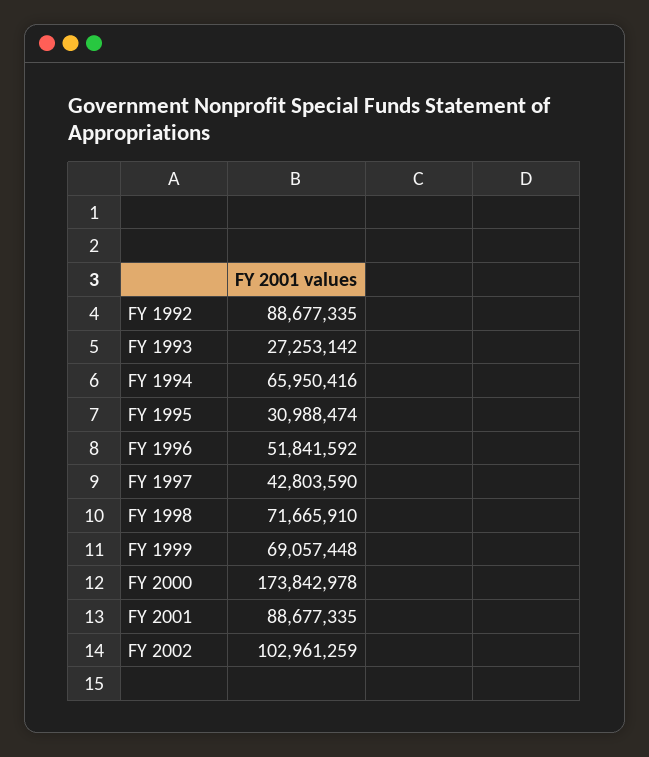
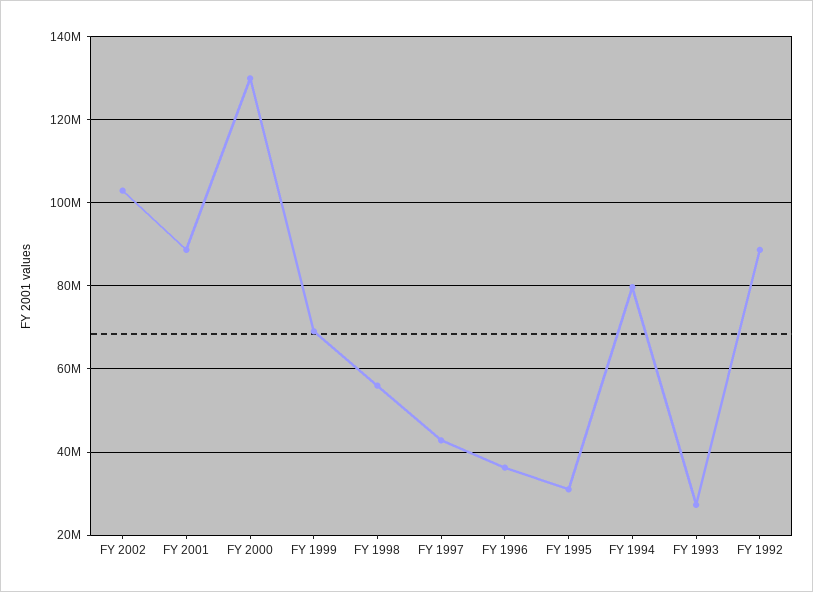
  {
    "FY 1992": 88677335,
    "FY 1993": 27253142,
-   "FY 1994": 65950416,
+   "FY 1994": 80000000,
    "FY 1995": 30988474,
-   "FY 1996": 51841592,
+   "FY 1996": 36000000,
    "FY 1997": 42803590,
-   "FY 1998": 71665910,
+   "FY 1998": 56000000,
    "FY 1999": 69057448,
-   "FY 2000": 173842978,
+   "FY 2000": 130000000,
    "FY 2001": 88677335,
    "FY 2002": 102961259
  }

